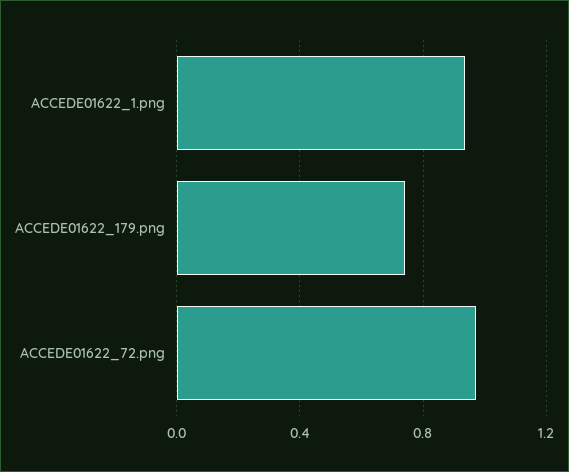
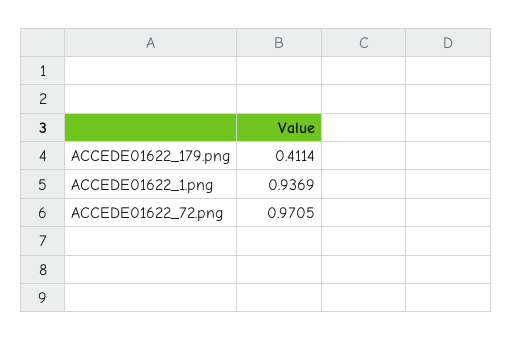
  {
    "ACCEDE01622_1.png": 0.9369,
-   "ACCEDE01622_179.png": 0.75,
+   "ACCEDE01622_179.png": 0.4114,
    "ACCEDE01622_72.png": 0.9705
  }

